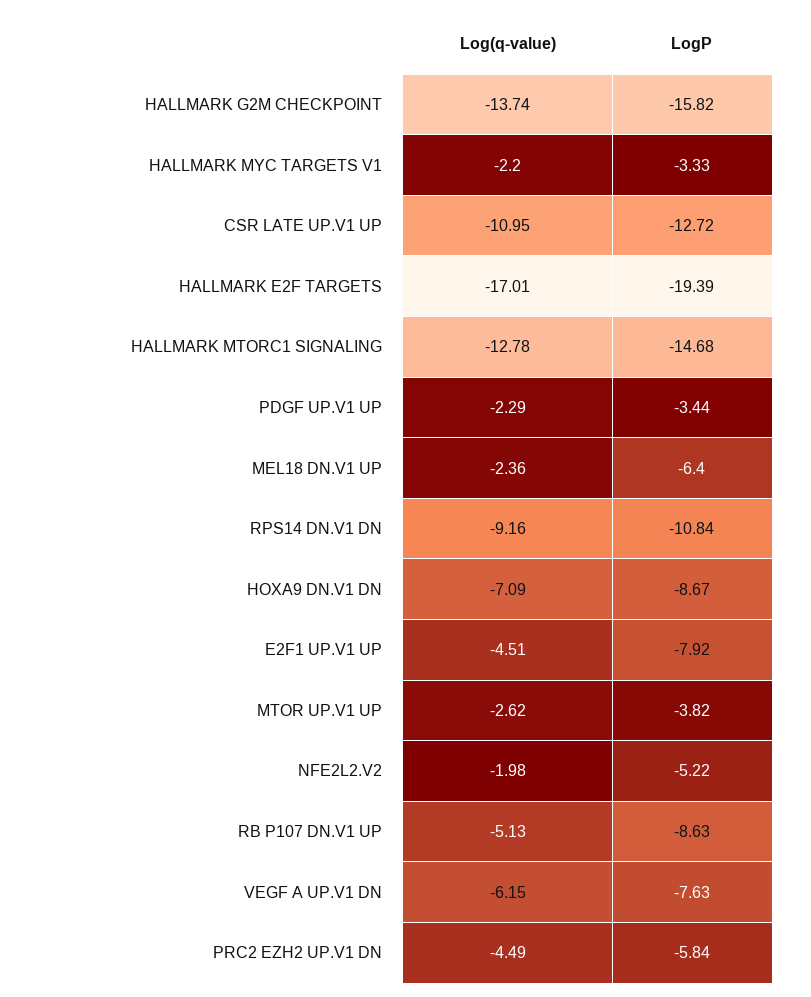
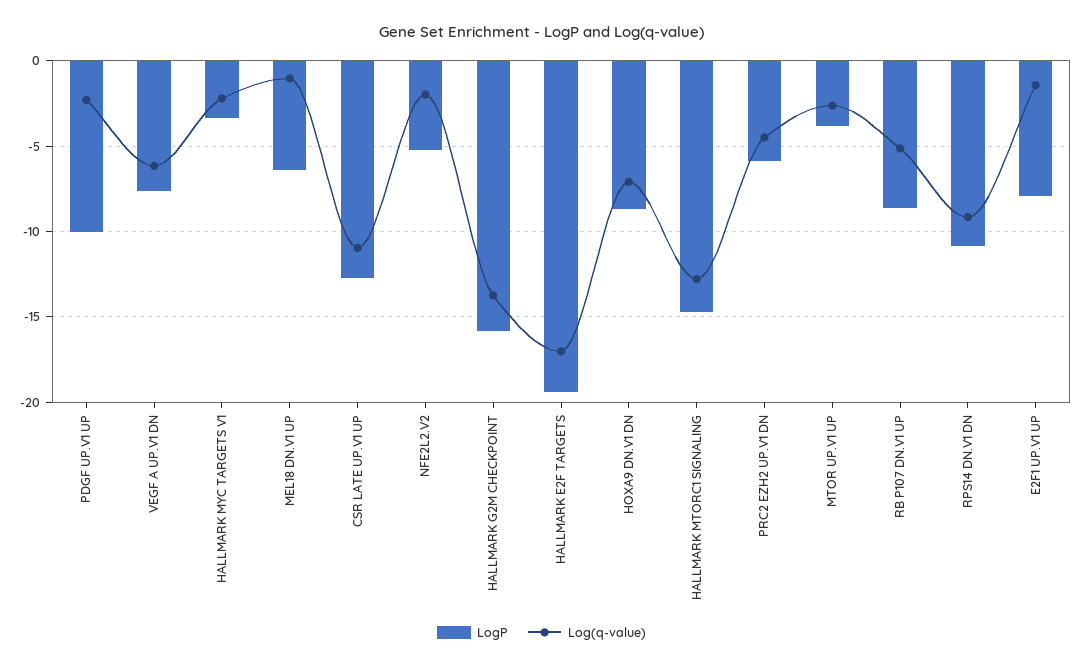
  {
    "Log(q-value)": {
      "HALLMARK G2M CHECKPOINT": -13.74,
      "HALLMARK MYC TARGETS V1": -2.2,
      "CSR LATE UP.V1 UP": -10.95,
      "HALLMARK E2F TARGETS": -17.01,
      "HALLMARK MTORC1 SIGNALING": -12.78,
      "PDGF UP.V1 UP": -2.29,
-     "MEL18 DN.V1 UP": -2.36,
+     "MEL18 DN.V1 UP": -1,
      "RPS14 DN.V1 DN": -9.16,
      "HOXA9 DN.V1 DN": -7.09,
-     "E2F1 UP.V1 UP": -4.51,
+     "E2F1 UP.V1 UP": -1.5,
      "MTOR UP.V1 UP": -2.62,
      "NFE2L2.V2": -1.98,
      "RB P107 DN.V1 UP": -5.13,
      "VEGF A UP.V1 DN": -6.15,
      "PRC2 EZH2 UP.V1 DN": -4.49
    },
    "LogP": {
      "HALLMARK G2M CHECKPOINT": -15.82,
      "HALLMARK MYC TARGETS V1": -3.33,
      "CSR LATE UP.V1 UP": -12.72,
      "HALLMARK E2F TARGETS": -19.39,
      "HALLMARK MTORC1 SIGNALING": -14.68,
-     "PDGF UP.V1 UP": -3.44,
+     "PDGF UP.V1 UP": -10,
      "MEL18 DN.V1 UP": -6.4,
      "RPS14 DN.V1 DN": -10.84,
      "HOXA9 DN.V1 DN": -8.67,
      "E2F1 UP.V1 UP": -7.92,
      "MTOR UP.V1 UP": -3.82,
      "NFE2L2.V2": -5.22,
      "RB P107 DN.V1 UP": -8.63,
      "VEGF A UP.V1 DN": -7.63,
      "PRC2 EZH2 UP.V1 DN": -5.84
    }
  }

